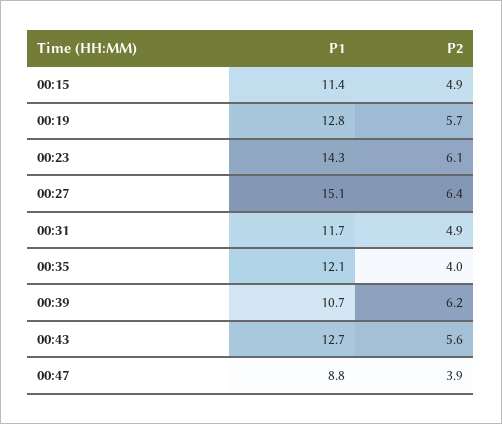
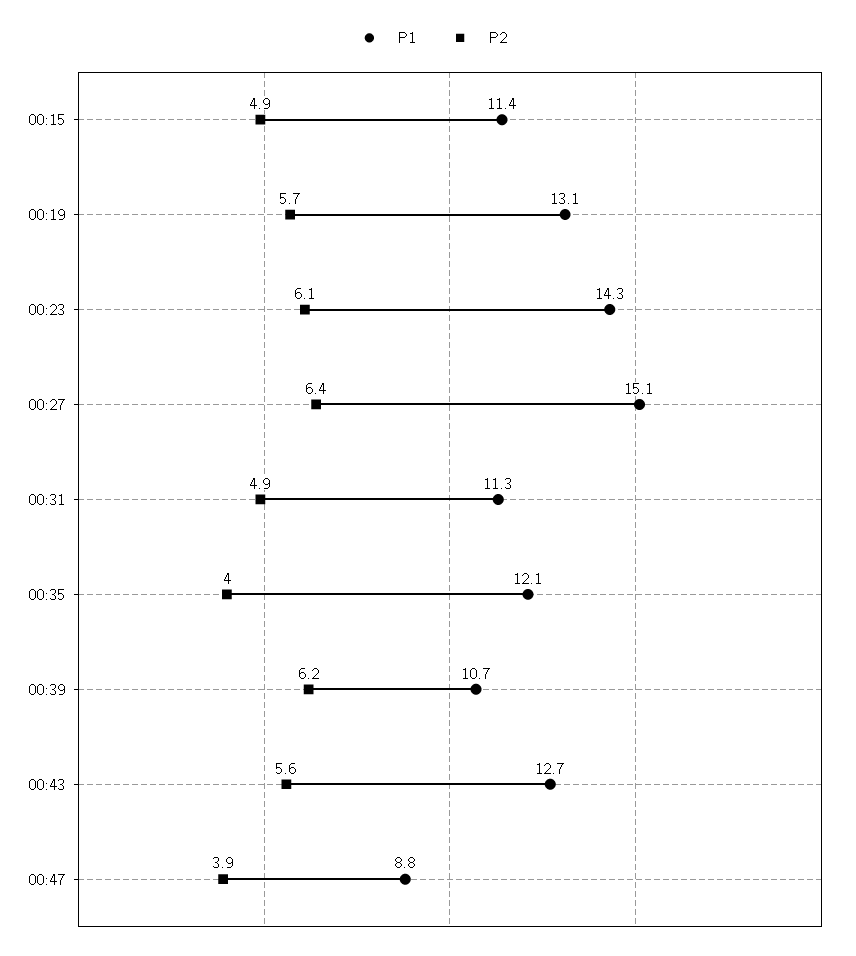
  {
    "P1": {
      "00:15": 11.4,
-     "00:19": 12.8,
+     "00:19": 13.1,
      "00:23": 14.3,
      "00:27": 15.1,
-     "00:31": 11.7,
+     "00:31": 11.3,
      "00:35": 12.1,
      "00:39": 10.7,
      "00:43": 12.7,
      "00:47": 8.8
    },
    "P2": {
      "00:15": 4.9,
      "00:19": 5.7,
      "00:23": 6.1,
      "00:27": 6.4,
      "00:31": 4.9,
      "00:35": 4,
      "00:39": 6.2,
      "00:43": 5.6,
      "00:47": 3.9
    }
  }

